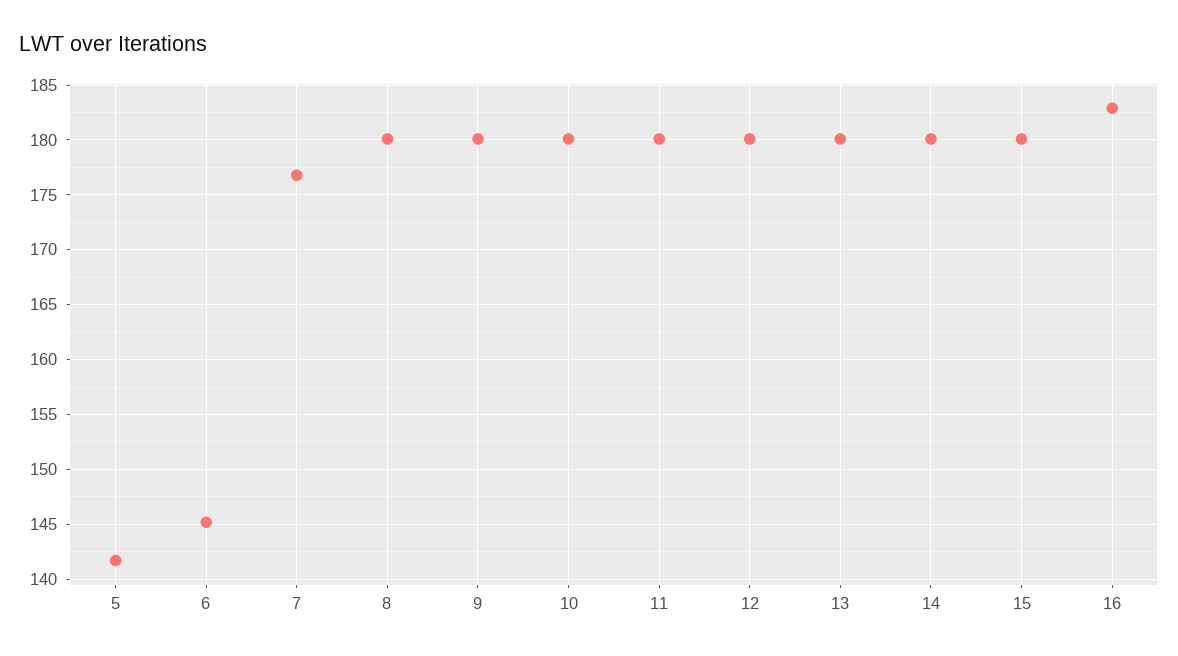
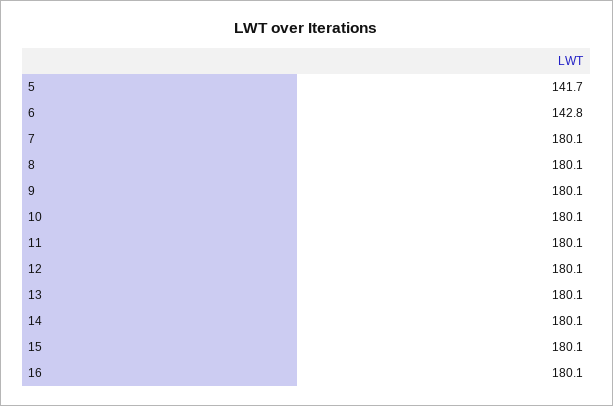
  {
    "5": 141.7,
-   "6": 145,
+   "6": 142.8,
-   "7": 177,
+   "7": 180.1,
    "8": 180.1,
    "9": 180.1,
    "10": 180.1,
    "11": 180.1,
    "12": 180.1,
    "13": 180.1,
    "14": 180.1,
    "15": 180.1,
-   "16": 183
+   "16": 180.1
  }

